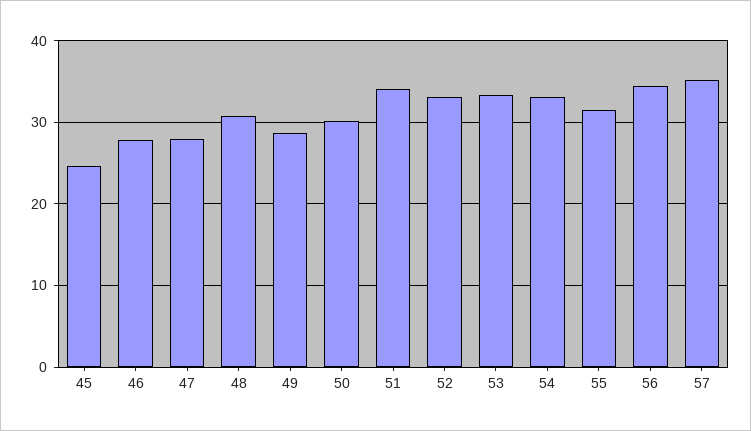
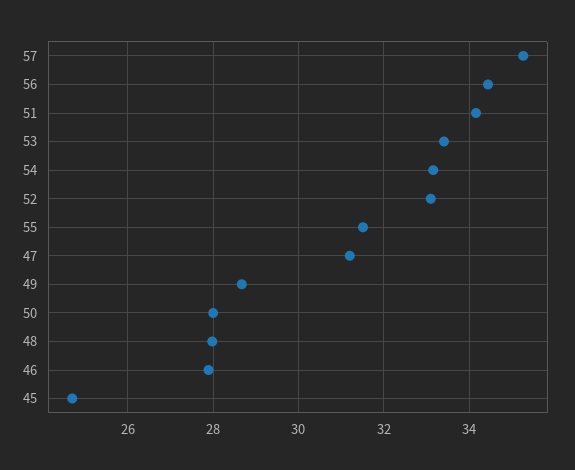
  {
    "45": 24.8,
    "46": 27.8,
-   "47": 28,
+   "47": 31.2,
-   "48": 31,
+   "48": 28,
    "49": 28.6,
-   "50": 30,
+   "50": 28,
    "51": 34.2,
    "52": 33.2,
    "53": 33.4,
    "54": 33.2,
    "55": 31.6,
    "56": 34.4,
    "57": 35.2
  }

